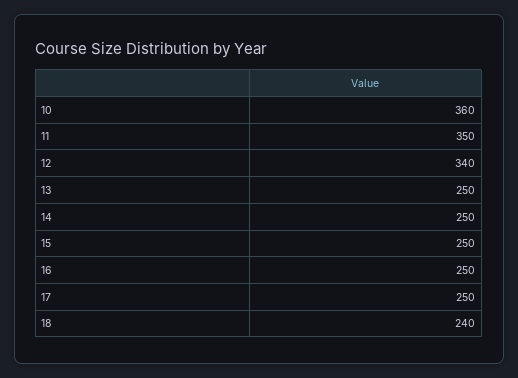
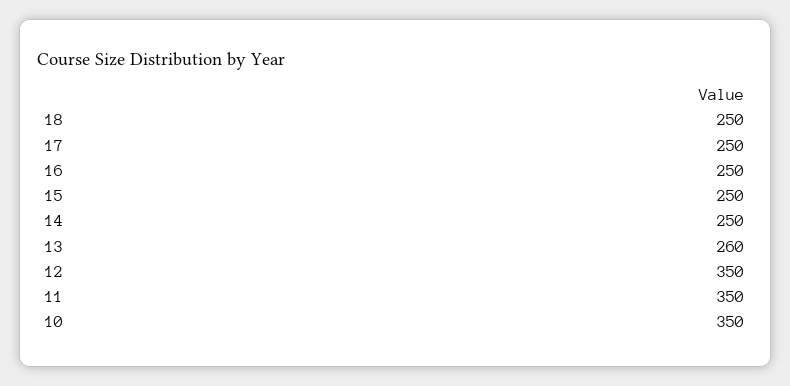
  {
-   "10": 360,
+   "10": 350,
    "11": 350,
-   "12": 340,
+   "12": 350,
-   "13": 250,
+   "13": 260,
    "14": 250,
    "15": 250,
    "16": 250,
    "17": 250,
-   "18": 240
+   "18": 250
  }

